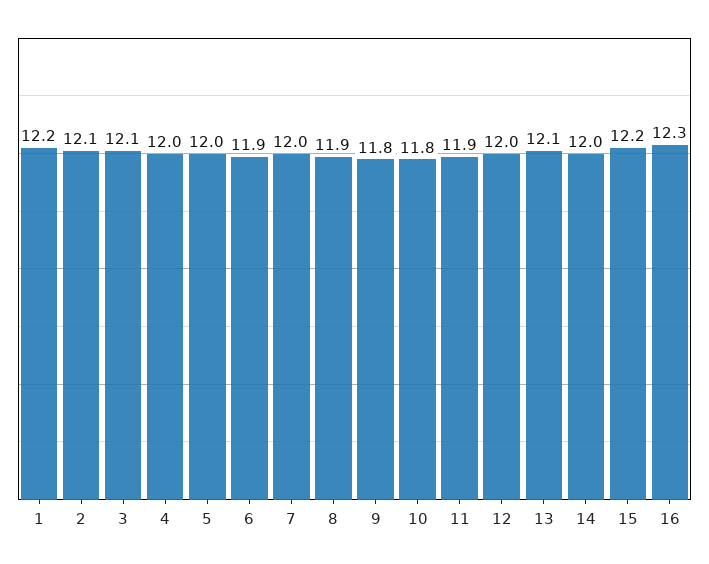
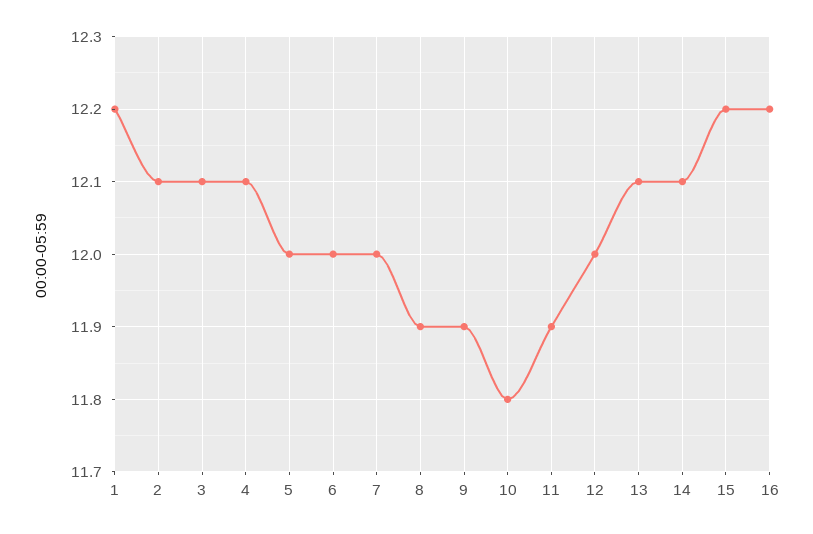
  {
    "1": 12.2,
    "2": 12.1,
    "3": 12.1,
-   "4": 12,
+   "4": 12.1,
    "5": 12,
-   "6": 11.9,
+   "6": 12,
    "7": 12,
    "8": 11.9,
-   "9": 11.8,
+   "9": 11.9,
    "10": 11.8,
    "11": 11.9,
    "12": 12,
    "13": 12.1,
-   "14": 12,
+   "14": 12.1,
    "15": 12.2,
-   "16": 12.3
+   "16": 12.2
  }

